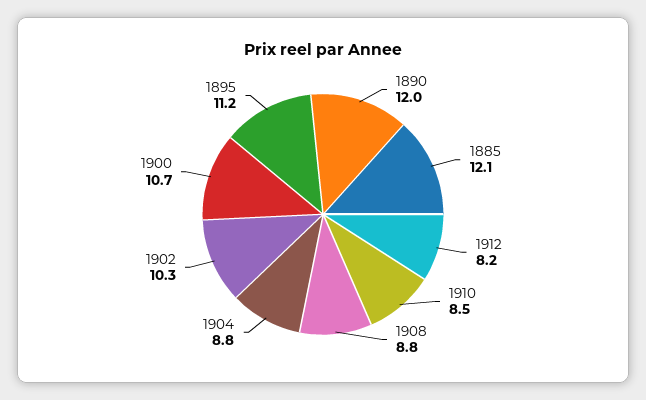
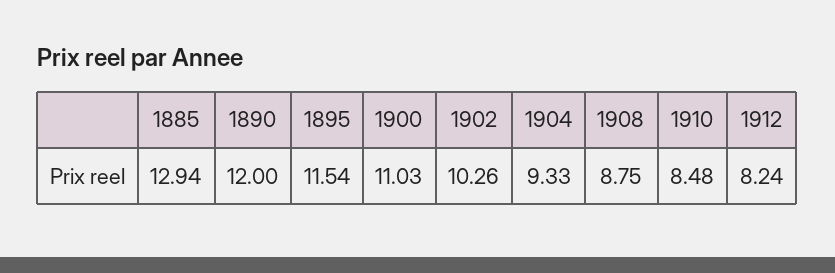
  {
    "1890": 12,
-   "1885": 12.1,
+   "1885": 12.94,
    "1912": 8.24,
    "1910": 8.48,
    "1908": 8.75,
-   "1904": 8.8,
+   "1904": 9.33,
    "1902": 10.26,
-   "1900": 10.7,
+   "1900": 11.03,
-   "1895": 11.2
+   "1895": 11.54
  }

